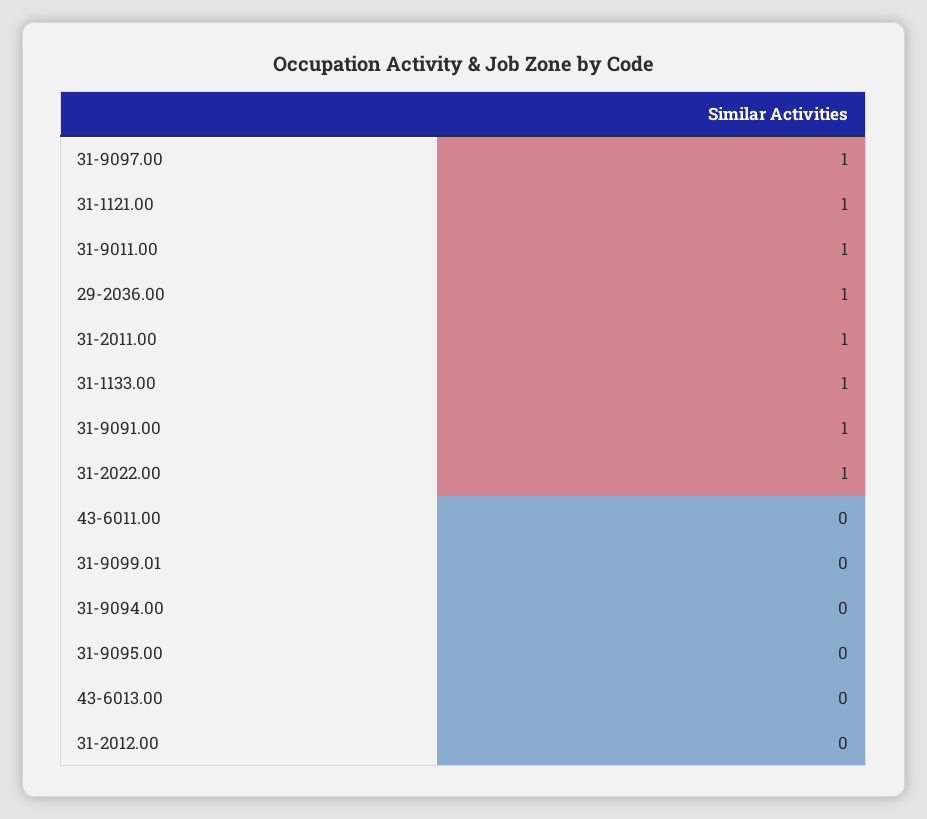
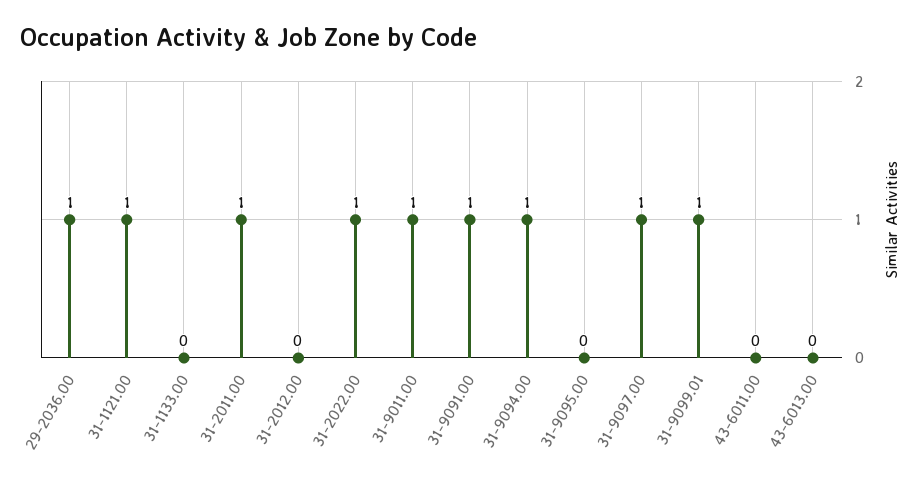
  {
    "31-9097.00": 1,
    "31-1121.00": 1,
    "31-9011.00": 1,
    "29-2036.00": 1,
    "31-2011.00": 1,
-   "31-1133.00": 1,
+   "31-1133.00": 0,
    "31-9091.00": 1,
    "31-2022.00": 1,
    "43-6011.00": 0,
-   "31-9099.01": 0,
+   "31-9099.01": 1,
-   "31-9094.00": 0,
+   "31-9094.00": 1,
    "31-9095.00": 0,
    "43-6013.00": 0,
    "31-2012.00": 0
  }

